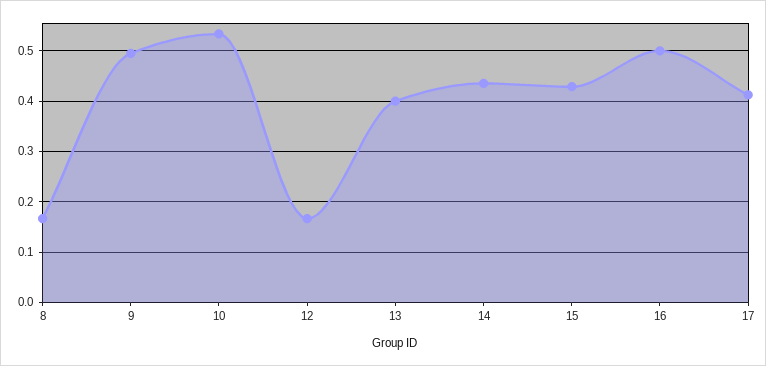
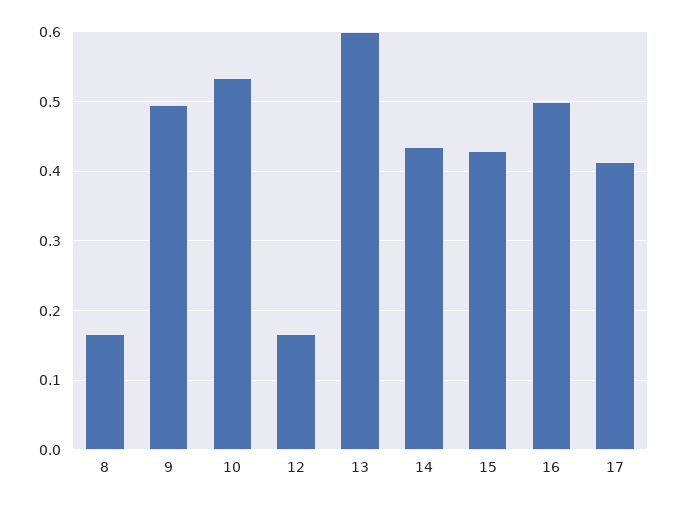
  {
    "8": 0.17,
    "9": 0.49,
    "10": 0.53,
    "12": 0.17,
-   "13": 0.4,
+   "13": 0.6,
    "14": 0.44,
    "15": 0.43,
    "16": 0.5,
    "17": 0.41
  }

